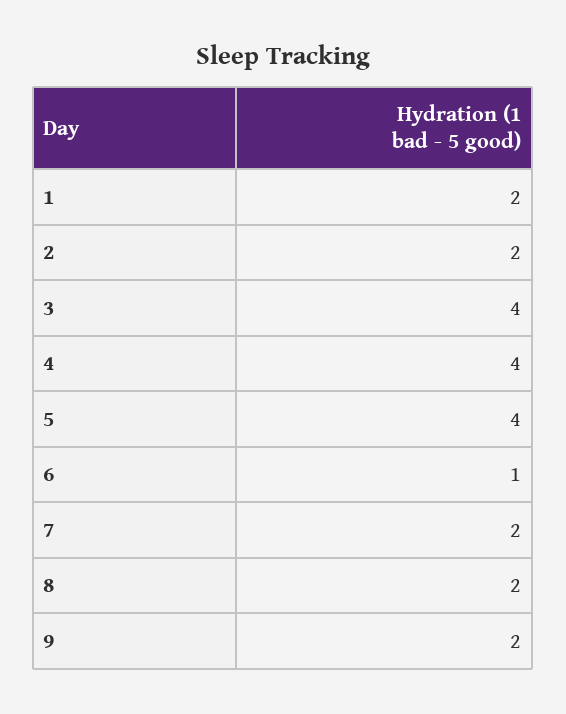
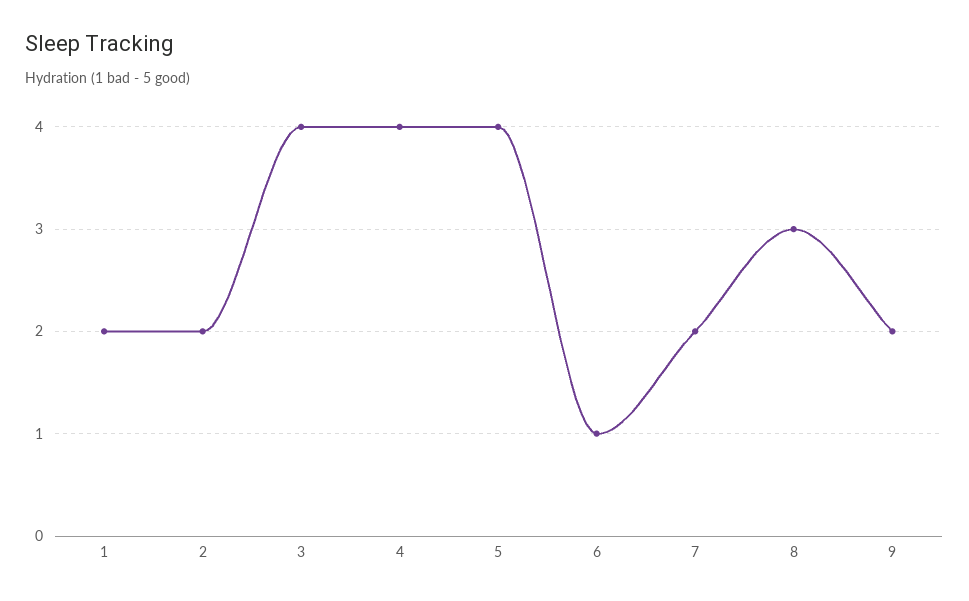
  {
    "1": 2,
    "2": 2,
    "3": 4,
    "4": 4,
    "5": 4,
    "6": 1,
    "7": 2,
-   "8": 2,
+   "8": 3,
    "9": 2
  }

